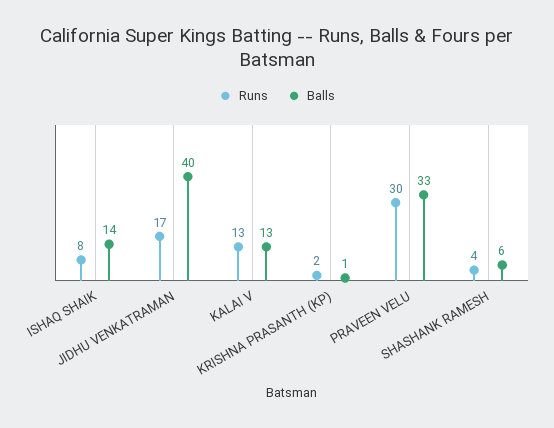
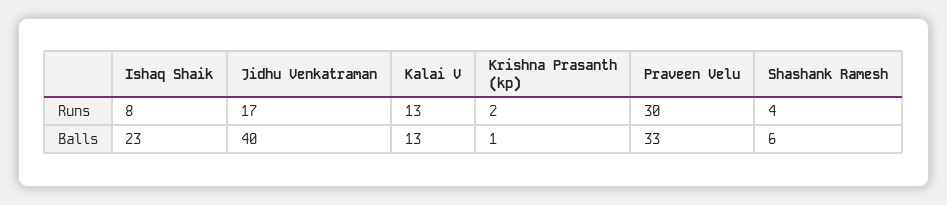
  {
    "Runs": {
      "ISHAQ SHAIK": 8,
      "JIDHU VENKATRAMAN": 17,
      "KALAI V": 13,
      "KRISHNA PRASANTH (KP)": 2,
      "PRAVEEN VELU": 30,
      "SHASHANK RAMESH": 4
    },
    "Balls": {
-     "ISHAQ SHAIK": 14,
+     "ISHAQ SHAIK": 23,
      "JIDHU VENKATRAMAN": 40,
      "KALAI V": 13,
      "KRISHNA PRASANTH (KP)": 1,
      "PRAVEEN VELU": 33,
      "SHASHANK RAMESH": 6
    }
  }

